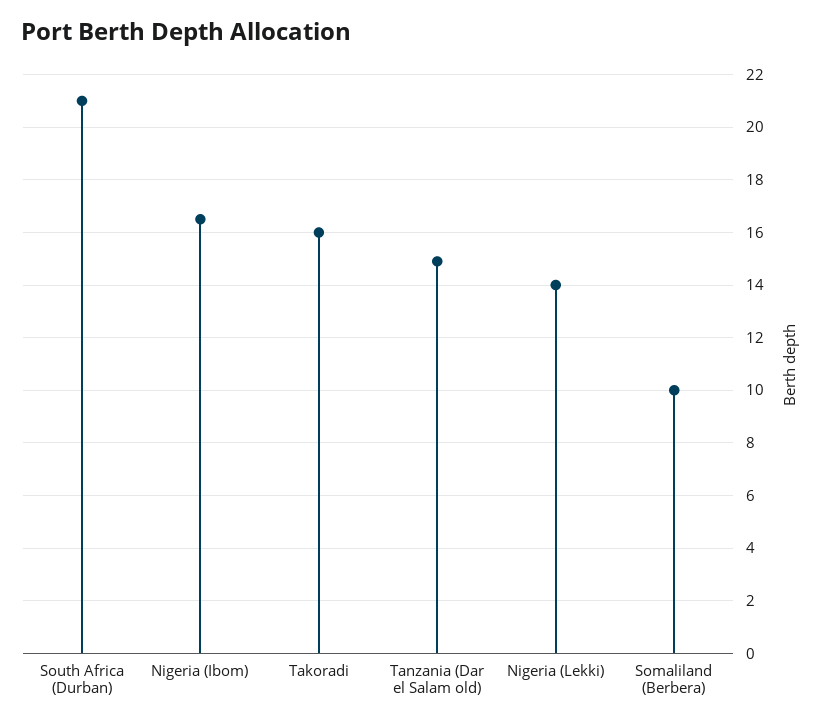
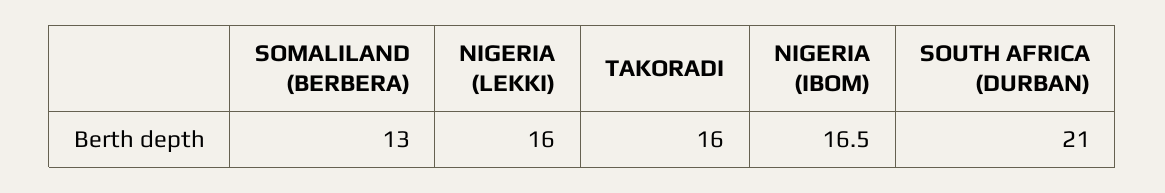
  {
    "South Africa (Durban)": 21,
    "Nigeria (Ibom)": 16.5,
    "Takoradi": 16,
-   "Tanzania (Dar el Salam old)": 15,
-   "Nigeria (Lekki)": 14,
+   "Nigeria (Lekki)": 16,
-   "Somaliland (Berbera)": 10
+   "Somaliland (Berbera)": 13
  }

